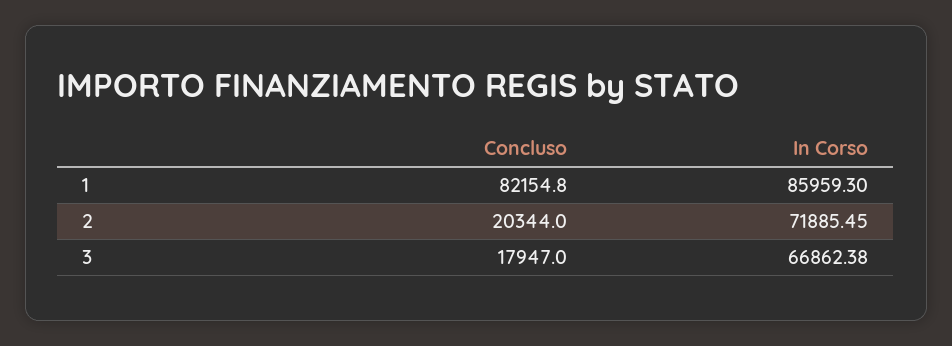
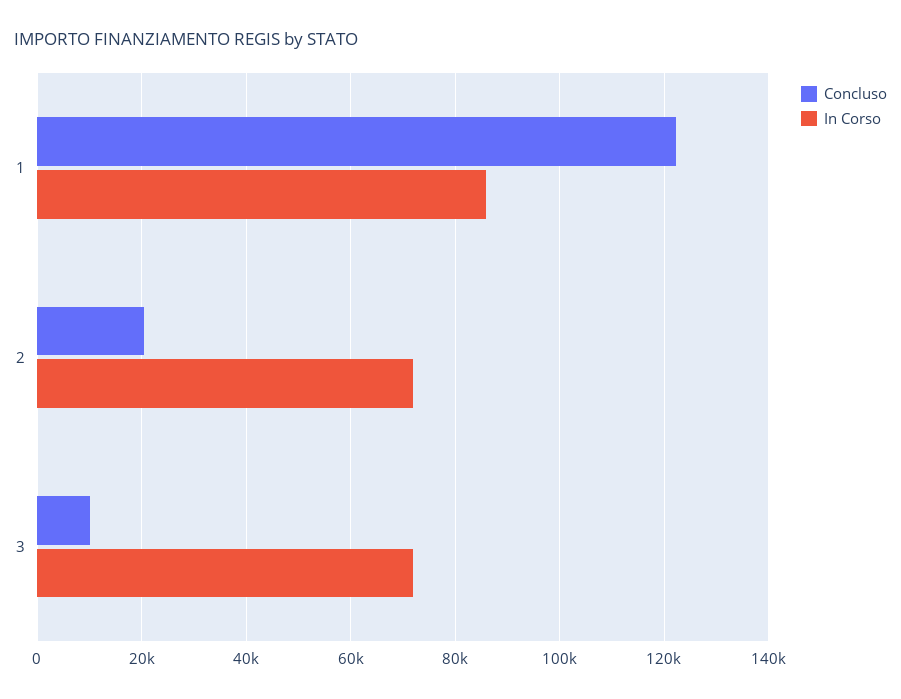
  {
    "Concluso": {
-     "1": 82154.8,
+     "1": 122000,
      "2": 20344,
-     "3": 17947
+     "3": 10000
    },
    "In Corso": {
      "1": 85959.3,
      "2": 71885.45,
-     "3": 66862.38
+     "3": 72000
    }
  }

